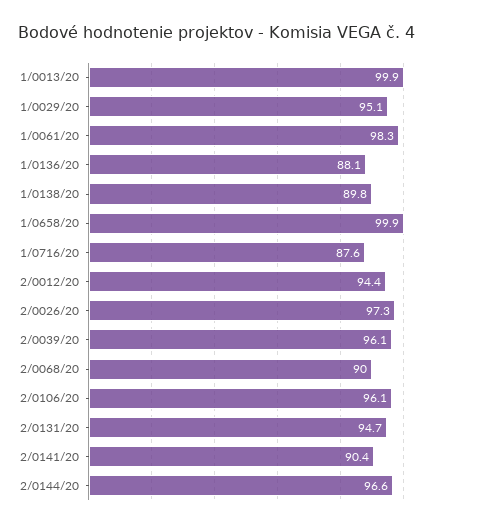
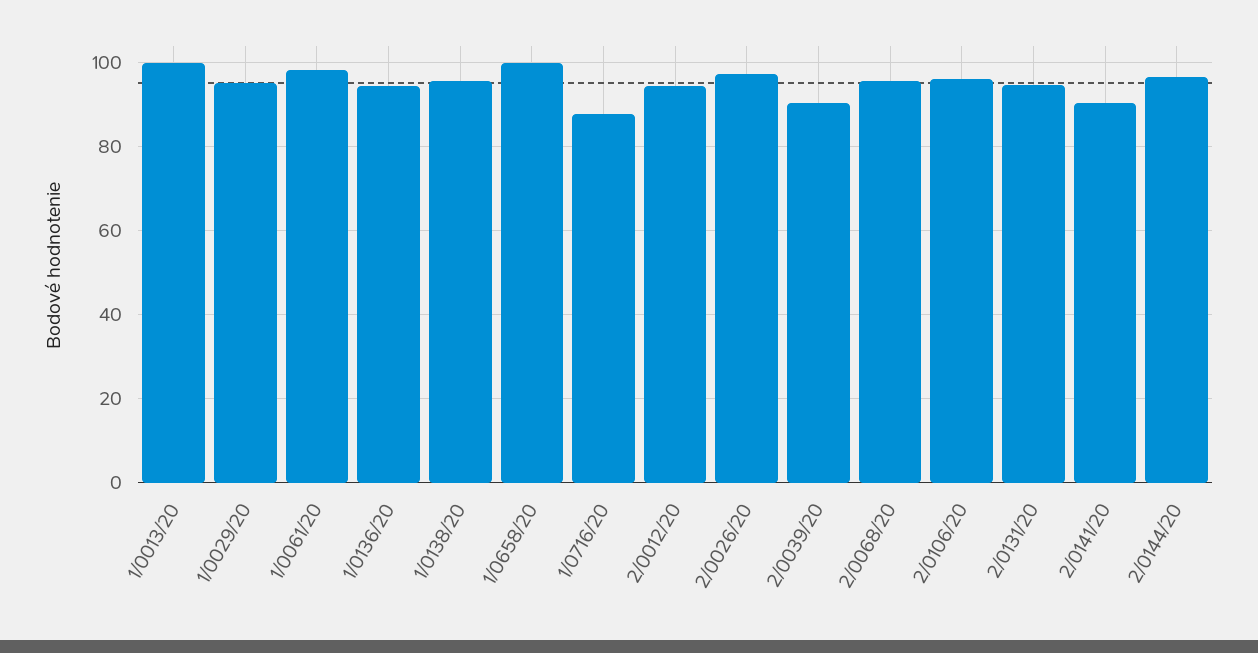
  {
    "1/0013/20": 99.9,
    "1/0029/20": 95.1,
    "1/0061/20": 98.3,
-   "1/0136/20": 88.1,
+   "1/0136/20": 94,
-   "1/0138/20": 89.8,
+   "1/0138/20": 96,
    "1/0658/20": 99.9,
    "1/0716/20": 87.6,
    "2/0012/20": 94.4,
    "2/0026/20": 97.3,
-   "2/0039/20": 96.1,
+   "2/0039/20": 90,
-   "2/0068/20": 90,
+   "2/0068/20": 96,
    "2/0106/20": 96.1,
    "2/0131/20": 94.7,
    "2/0141/20": 90.4,
    "2/0144/20": 96.6
  }

